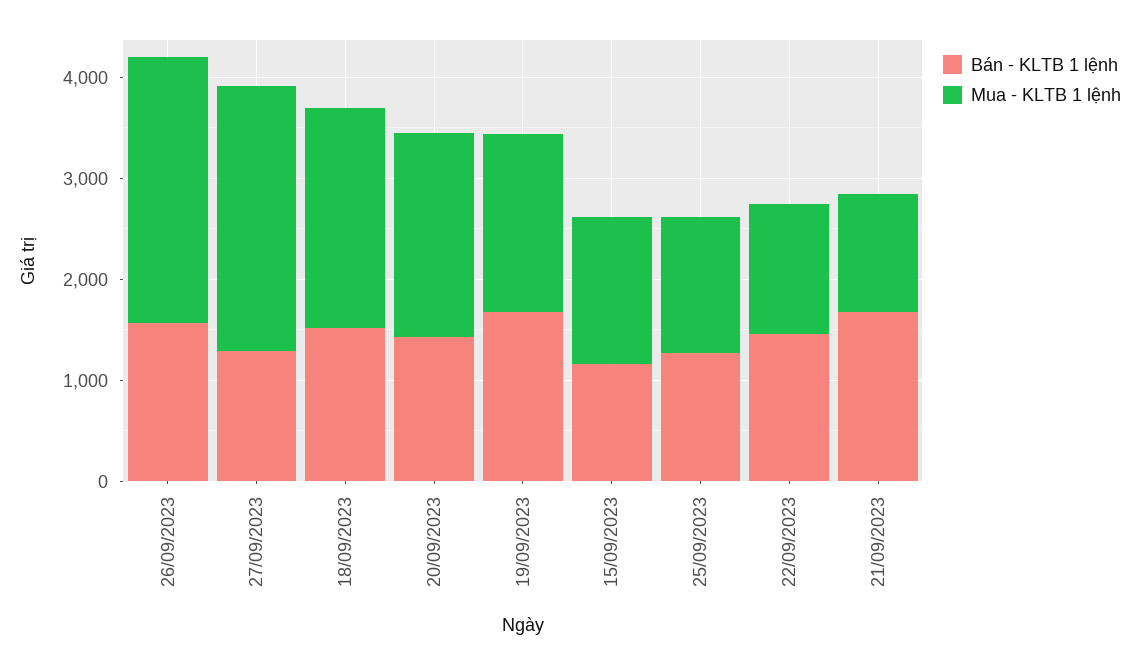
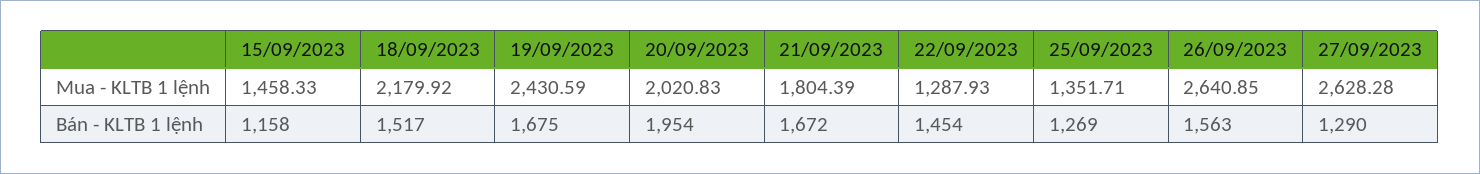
  {
    "Bán - KLTB 1 lệnh": {
      "26/09/2023": 1563,
      "27/09/2023": 1290,
      "18/09/2023": 1517,
-     "20/09/2023": 1400,
+     "20/09/2023": 1954,
      "19/09/2023": 1675,
      "15/09/2023": 1158,
      "25/09/2023": 1269,
      "22/09/2023": 1454,
      "21/09/2023": 1672
    },
    "Mua - KLTB 1 lệnh": {
      "26/09/2023": 2640.85,
      "27/09/2023": 2628.28,
      "18/09/2023": 2179.92,
      "20/09/2023": 2020.83,
-     "19/09/2023": 1800,
+     "19/09/2023": 2430.59,
      "15/09/2023": 1458.33,
      "25/09/2023": 1351.71,
      "22/09/2023": 1287.93,
-     "21/09/2023": 1200
+     "21/09/2023": 1804.39
    }
  }

